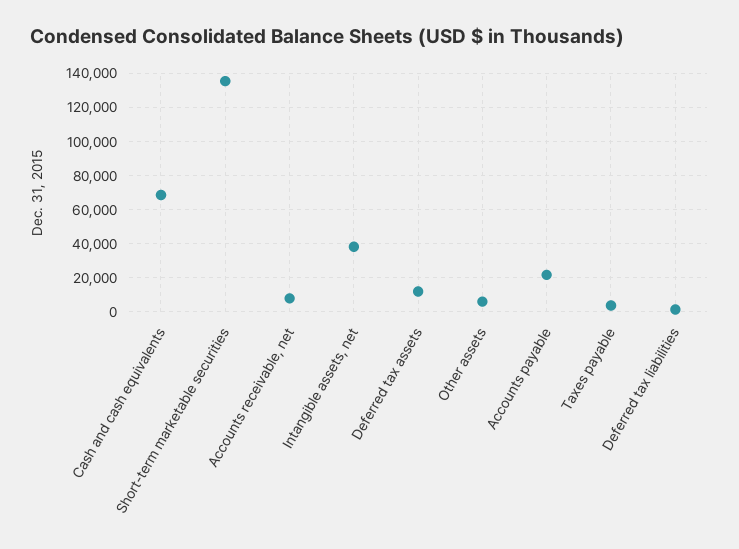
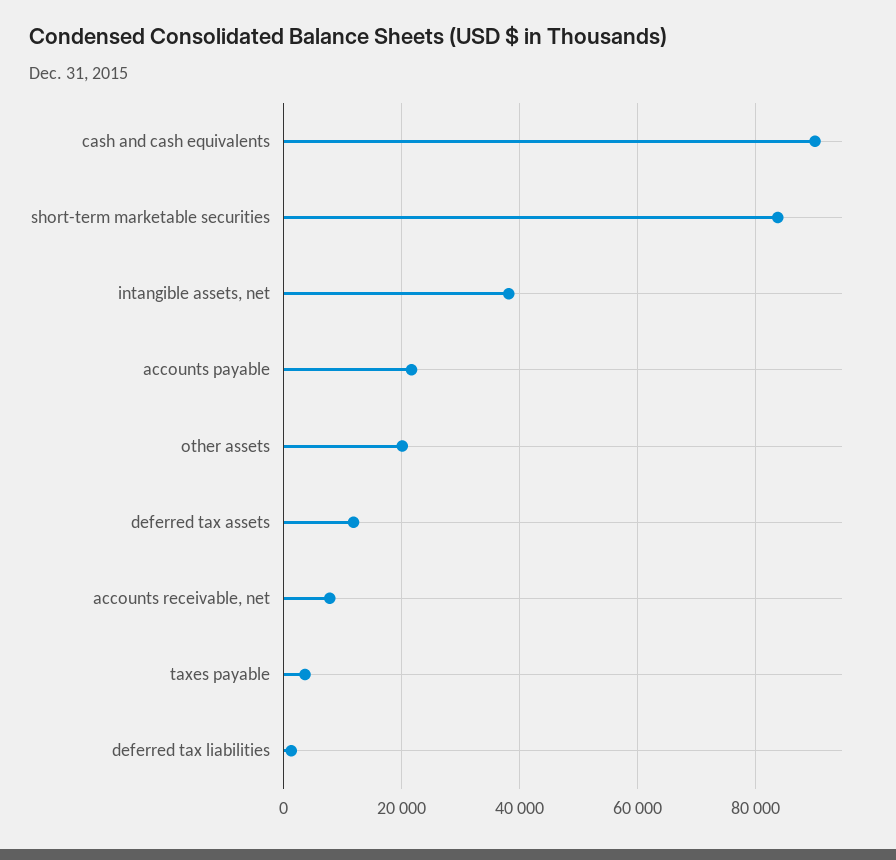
  {
-   "Cash and cash equivalents": 70000,
+   "Cash and cash equivalents": 90000,
-   "Short-term marketable securities": 135000,
+   "Short-term marketable securities": 84000,
    "Accounts receivable, net": 8000,
    "Intangible assets, net": 38000,
    "Deferred tax assets": 12000,
-   "Other assets": 5000,
+   "Other assets": 20000,
    "Accounts payable": 22000,
    "Taxes payable": 4000,
    "Deferred tax liabilities": 2000
  }

